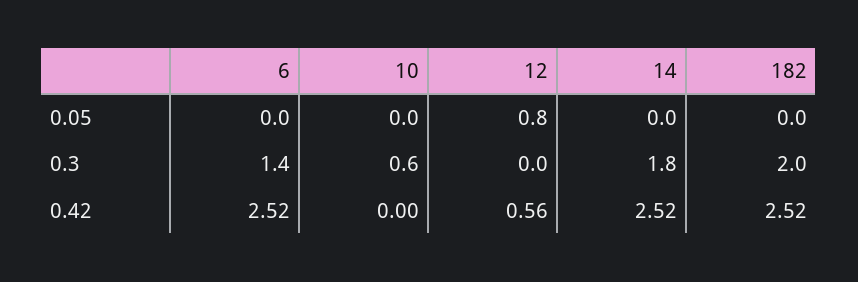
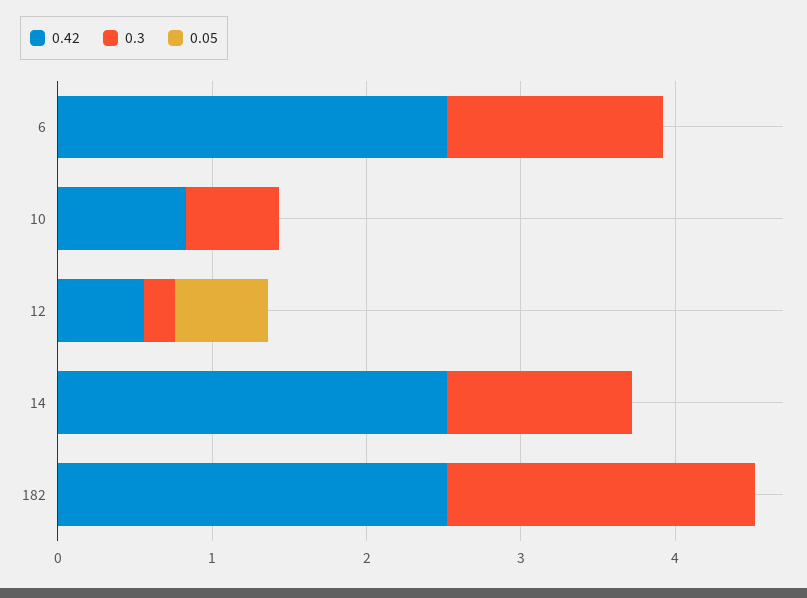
  {
    "0.05": {
      "6": 0,
      "10": 0,
-     "12": 0.8,
+     "12": 0.6,
      "14": 0,
      "182": 0
    },
    "0.3": {
      "6": 1.4,
      "10": 0.6,
-     "12": 0,
+     "12": 0.2,
-     "14": 1.8,
+     "14": 1.2,
      "182": 2
    },
    "0.42": {
      "6": 2.52,
-     "10": 0,
+     "10": 0.8,
      "12": 0.56,
      "14": 2.52,
      "182": 2.52
    }
  }

